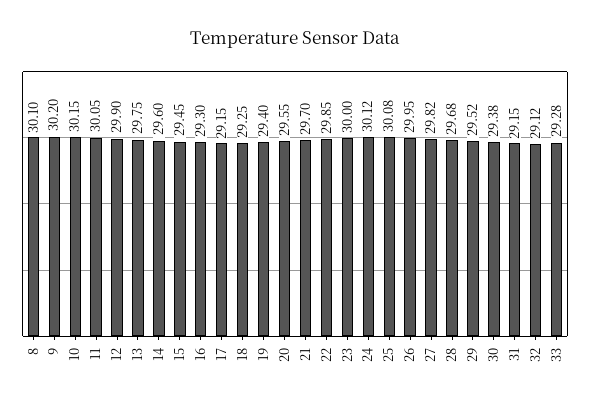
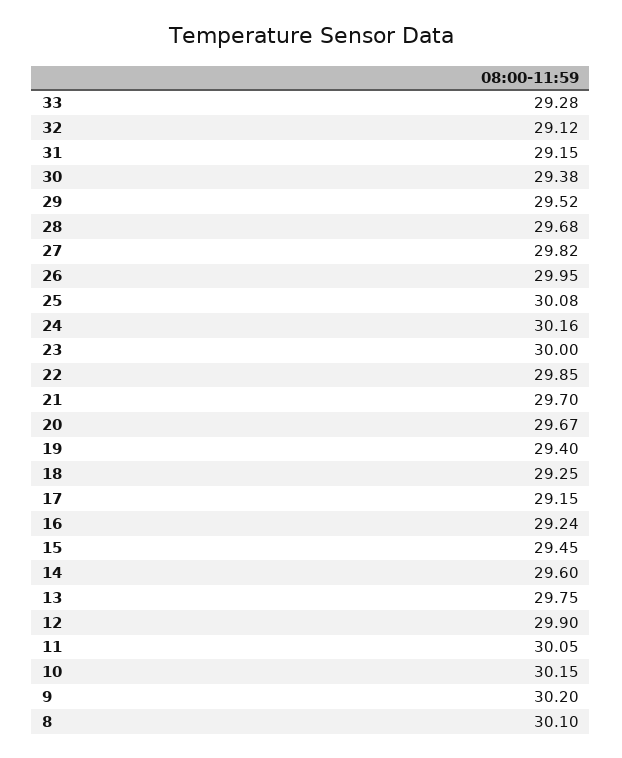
  {
    "8": 30.1,
    "9": 30.2,
    "10": 30.15,
    "11": 30.05,
    "12": 29.9,
    "13": 29.75,
    "14": 29.6,
    "15": 29.45,
-   "16": 29.3,
+   "16": 29.24,
    "17": 29.15,
    "18": 29.25,
    "19": 29.4,
-   "20": 29.55,
+   "20": 29.67,
    "21": 29.7,
    "22": 29.85,
    "23": 30,
-   "24": 30.12,
+   "24": 30.16,
    "25": 30.08,
    "26": 29.95,
    "27": 29.82,
    "28": 29.68,
    "29": 29.52,
    "30": 29.38,
    "31": 29.15,
    "32": 29.12,
    "33": 29.28
  }

